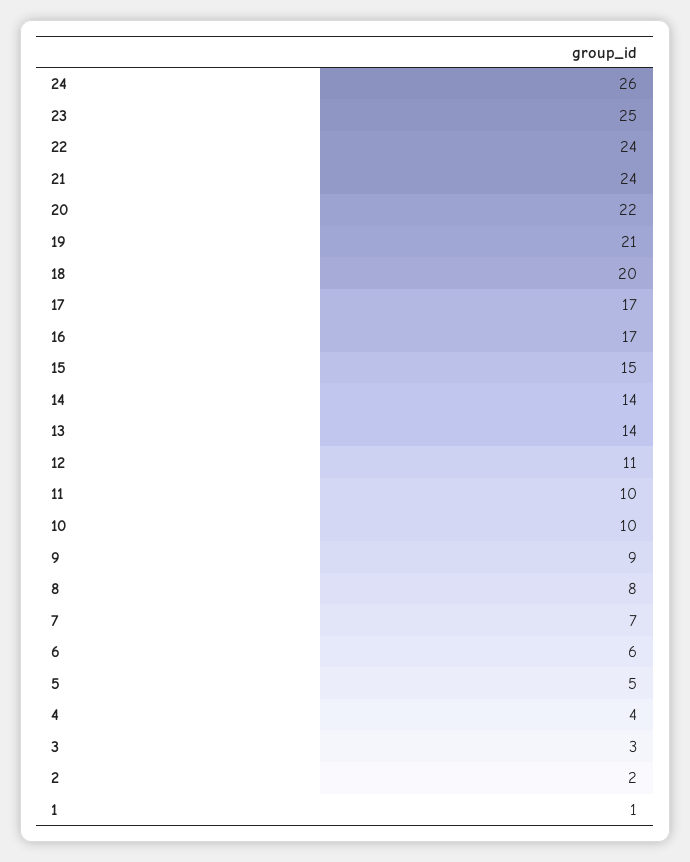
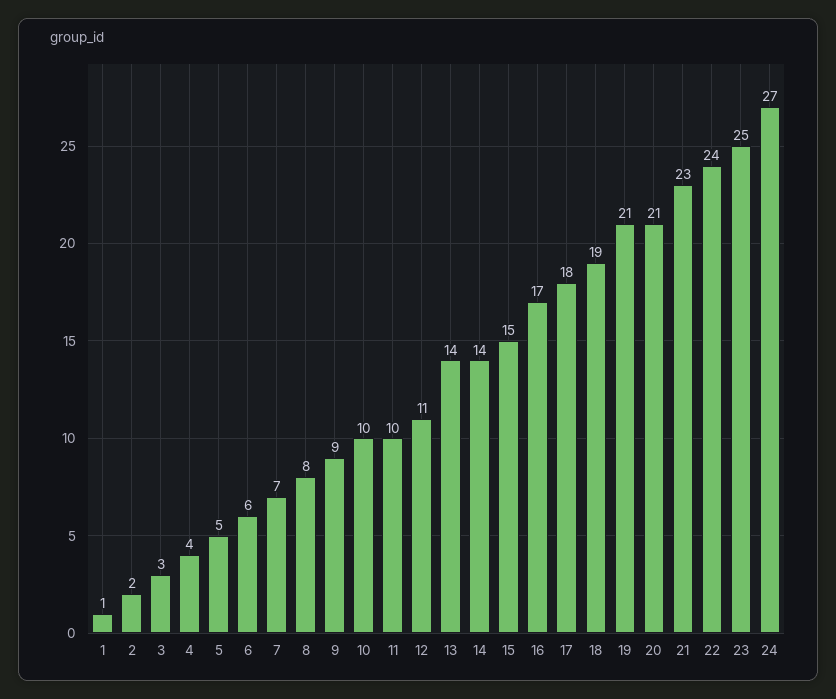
  {
-   "24": 26,
+   "24": 27,
    "23": 25,
    "22": 24,
-   "21": 24,
+   "21": 23,
-   "20": 22,
+   "20": 21,
    "19": 21,
-   "18": 20,
+   "18": 19,
-   "17": 17,
+   "17": 18,
    "16": 17,
    "15": 15,
    "14": 14,
    "13": 14,
    "12": 11,
    "11": 10,
    "10": 10,
    "9": 9,
    "8": 8,
    "7": 7,
    "6": 6,
    "5": 5,
    "4": 4,
    "3": 3,
    "2": 2,
    "1": 1
  }

